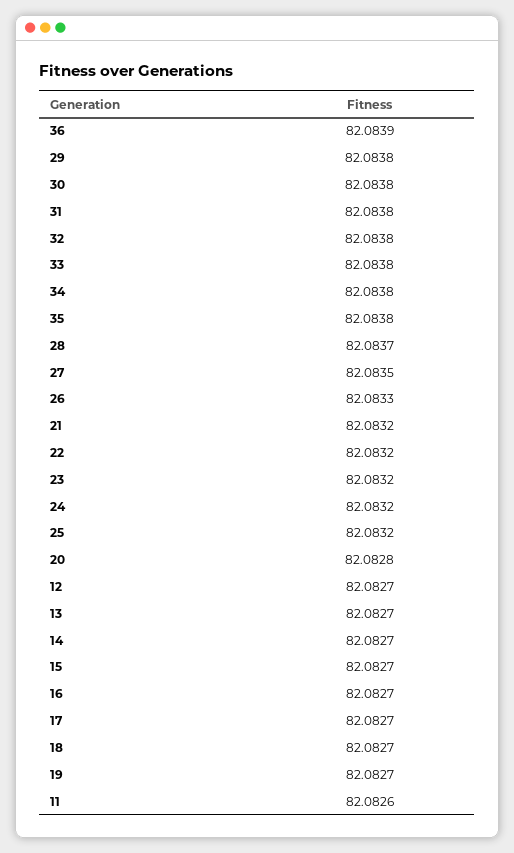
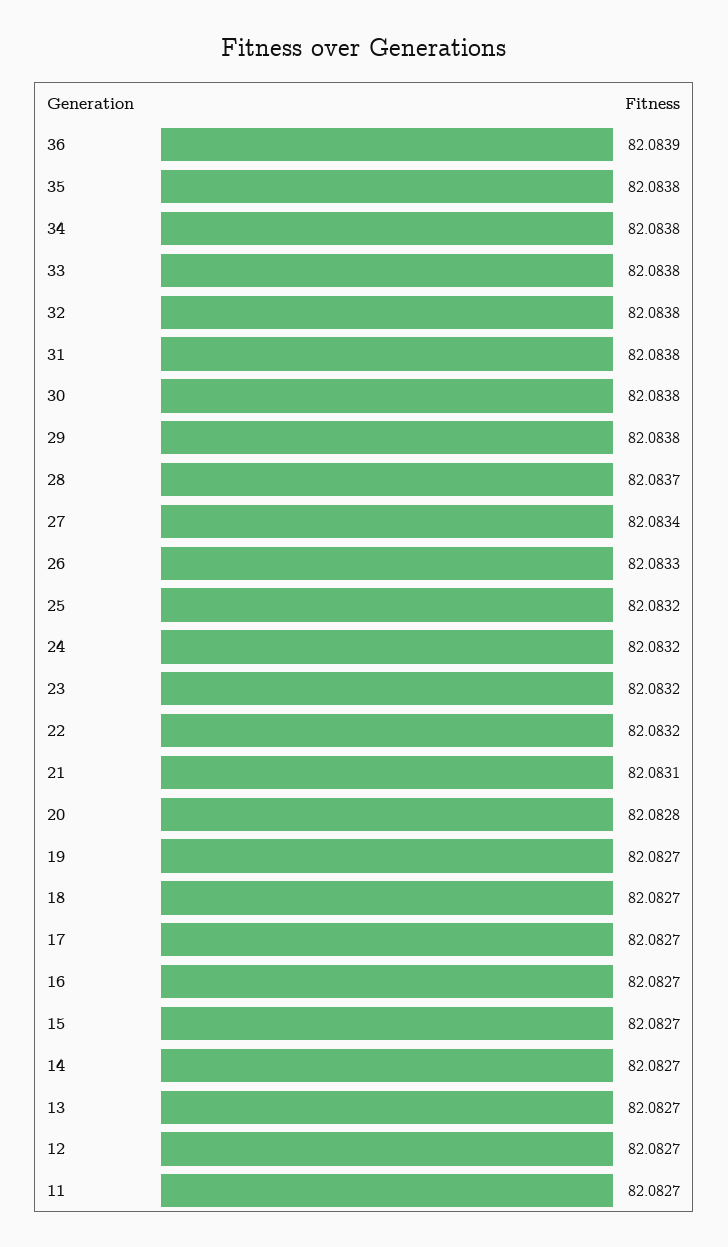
  {
    "36": 82.0839,
    "29": 82.0838,
    "30": 82.0838,
    "31": 82.0838,
    "32": 82.0838,
    "33": 82.0838,
    "34": 82.0838,
    "35": 82.0838,
    "28": 82.0837,
-   "27": 82.0835,
+   "27": 82.0834,
    "26": 82.0833,
-   "21": 82.0832,
+   "21": 82.0831,
    "22": 82.0832,
    "23": 82.0832,
    "24": 82.0832,
    "25": 82.0832,
    "20": 82.0828,
    "12": 82.0827,
    "13": 82.0827,
    "14": 82.0827,
    "15": 82.0827,
    "16": 82.0827,
    "17": 82.0827,
    "18": 82.0827,
    "19": 82.0827,
-   "11": 82.0826
+   "11": 82.0827
  }

